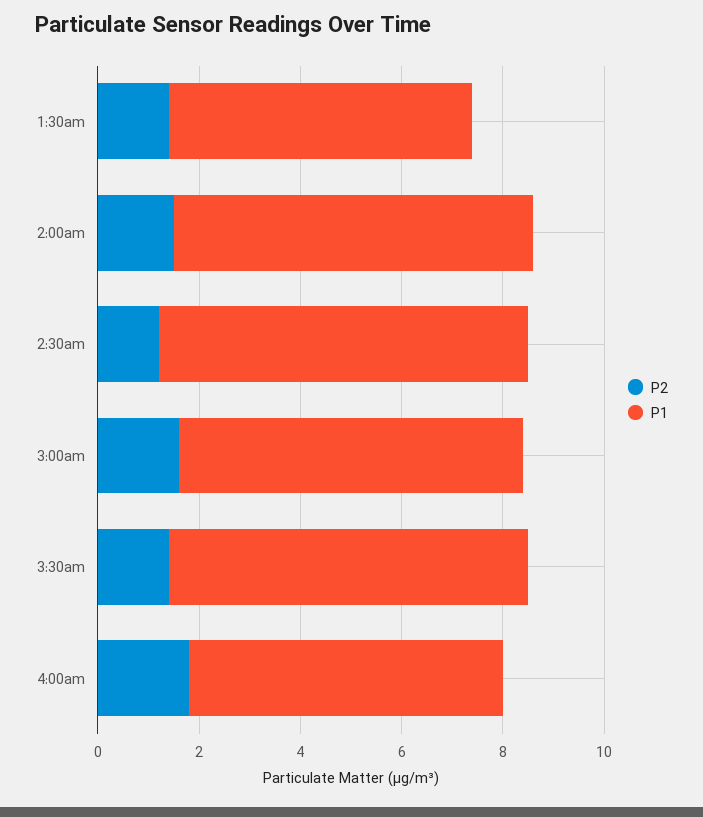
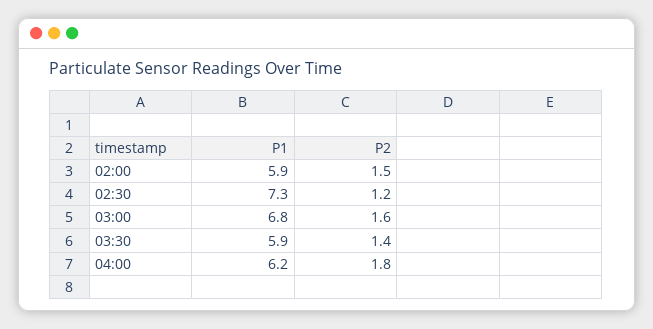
  {
    "P2": {
-     "1:30am": 1.5,
      "2:00am": 1.5,
      "2:30am": 1.2,
      "3:00am": 1.6,
      "3:30am": 1.4,
      "4:00am": 1.8
    },
    "P1": {
-     "1:30am": 6,
-     "2:00am": 7,
+     "2:00am": 5.9,
      "2:30am": 7.3,
      "3:00am": 6.8,
-     "3:30am": 7,
+     "3:30am": 5.9,
      "4:00am": 6.2
    }
  }

